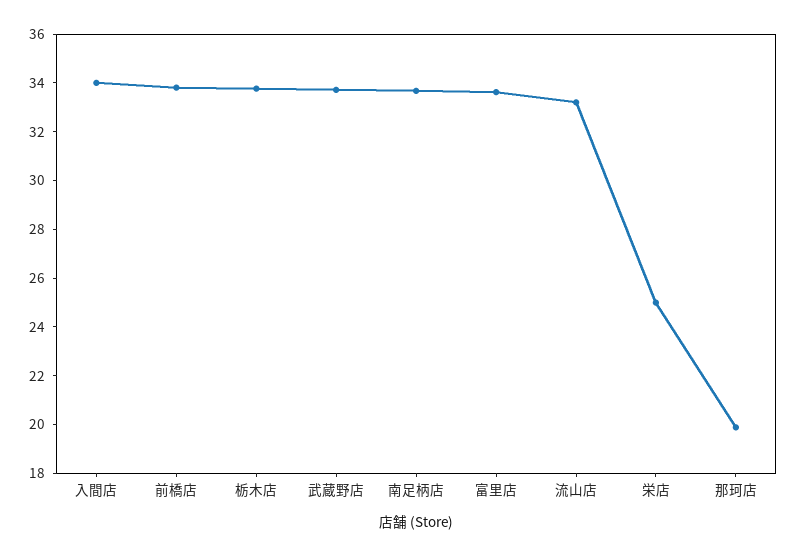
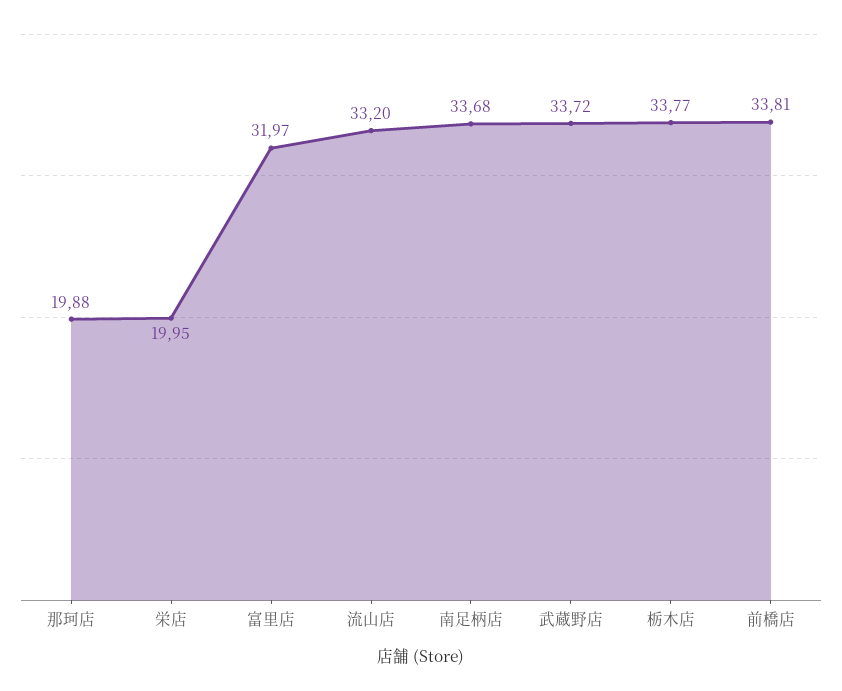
  {
-   "入間店": 34,
    "前橋店": 33.81,
    "栃木店": 33.77,
    "武蔵野店": 33.72,
    "南足柄店": 33.68,
-   "富里店": 33.5,
+   "富里店": 31.97,
    "流山店": 33.2,
-   "栄店": 25,
+   "栄店": 19.95,
    "那珂店": 19.88
  }

